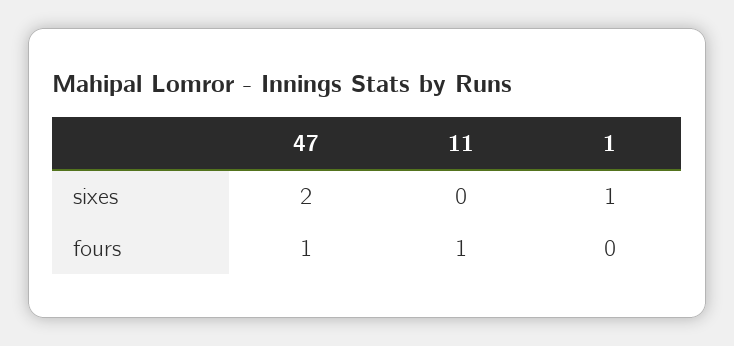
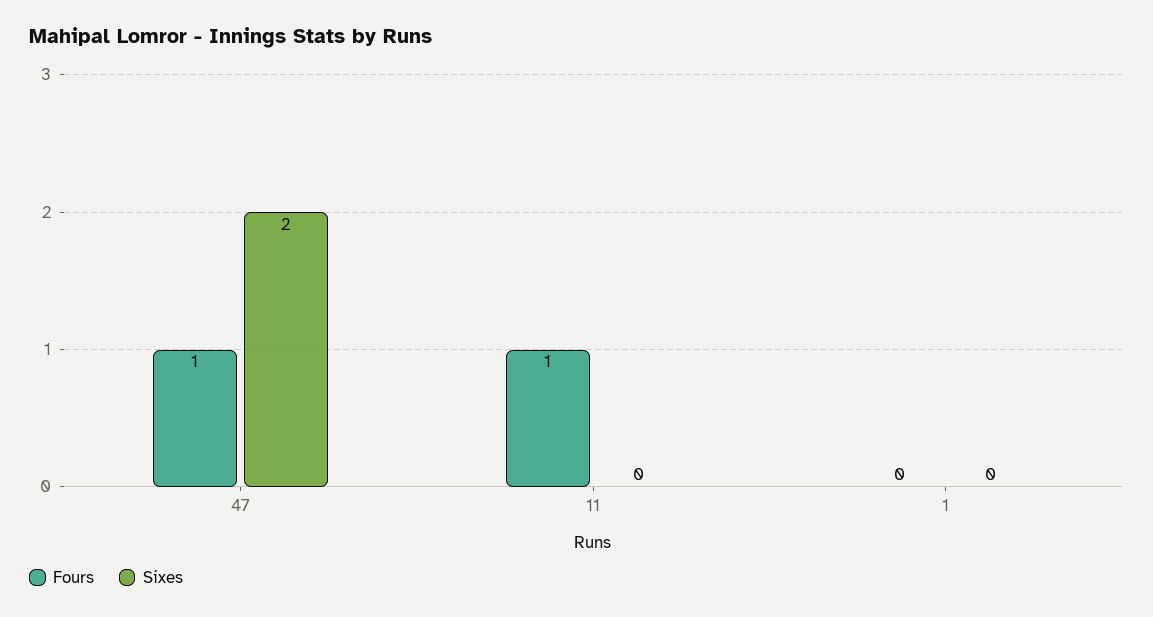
  {
    "sixes": {
      "47": 2,
      "11": 0,
-     "1": 1
+     "1": 0
    },
    "fours": {
      "47": 1,
      "11": 1,
      "1": 0
    }
  }

